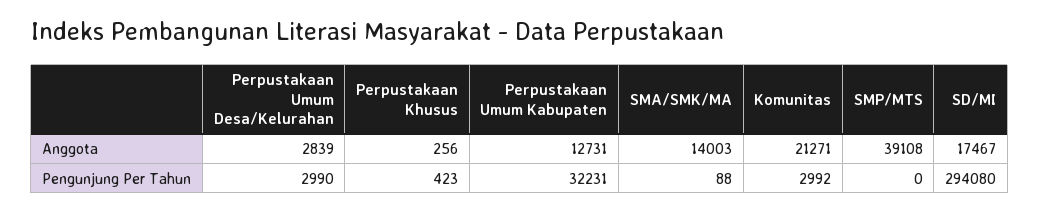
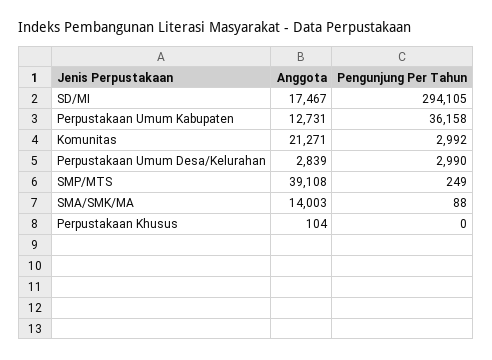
  {
    "Perpustakaan Umum Desa/Kelurahan": {
      "Anggota": 2839,
      "Pengunjung Per Tahun": 2990
    },
    "Perpustakaan Khusus": {
-     "Anggota": 256,
+     "Anggota": 104,
-     "Pengunjung Per Tahun": 423
+     "Pengunjung Per Tahun": 0
    },
    "Perpustakaan Umum Kabupaten": {
      "Anggota": 12731,
-     "Pengunjung Per Tahun": 32231
+     "Pengunjung Per Tahun": 36158
    },
    "SMA/SMK/MA": {
      "Anggota": 14003,
      "Pengunjung Per Tahun": 88
    },
    "Komunitas": {
      "Anggota": 21271,
      "Pengunjung Per Tahun": 2992
    },
    "SMP/MTS": {
      "Anggota": 39108,
-     "Pengunjung Per Tahun": 0
+     "Pengunjung Per Tahun": 249
    },
    "SD/MI": {
      "Anggota": 17467,
-     "Pengunjung Per Tahun": 294080
+     "Pengunjung Per Tahun": 294105
    }
  }

